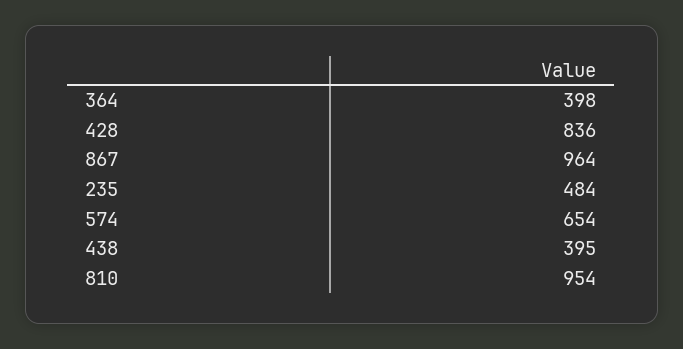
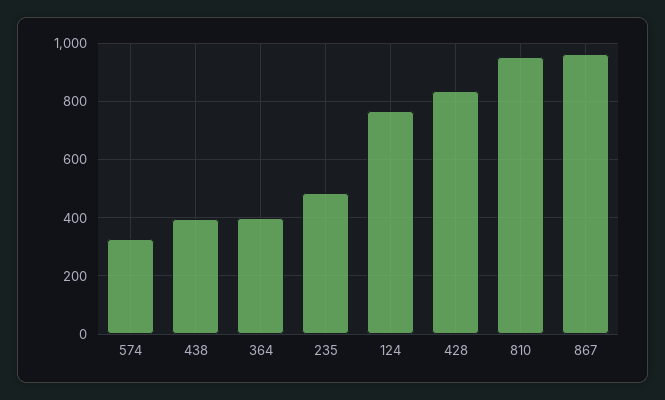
  {
    "364": 398,
    "428": 836,
    "867": 964,
    "235": 484,
-   "574": 654,
+   "574": 325,
    "438": 395,
-   "810": 954
+   "810": 954,
+   "124": 775
  }

